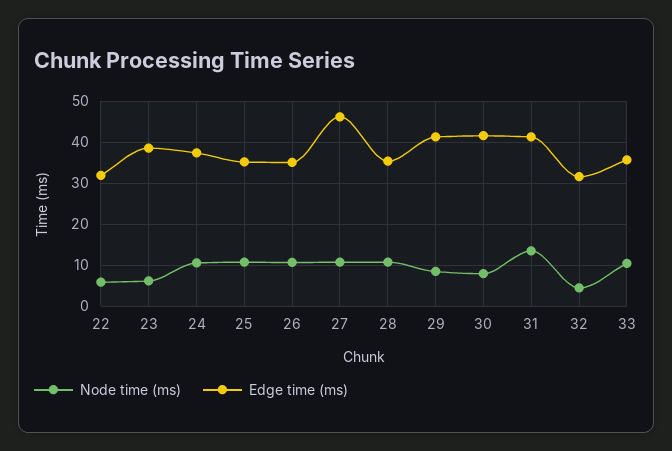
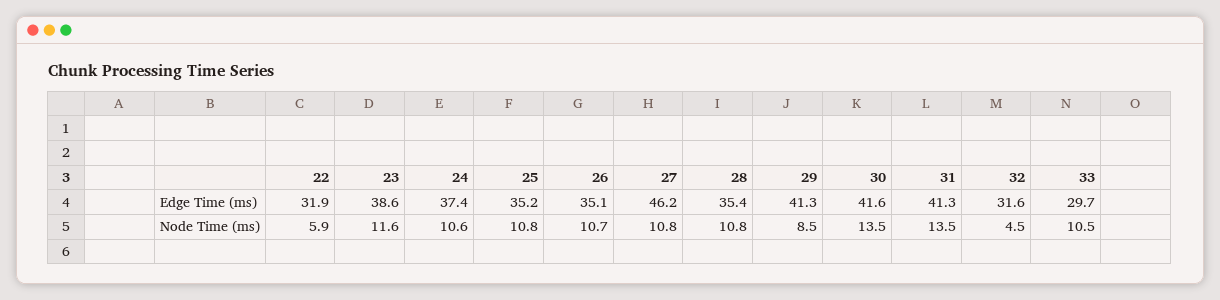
  {
    "Node time (ms)": {
      "22": 5.9,
-     "23": 6,
+     "23": 11.6,
      "24": 10.6,
      "25": 10.8,
      "26": 10.7,
      "27": 10.8,
      "28": 10.8,
      "29": 8.5,
-     "30": 8,
+     "30": 13.5,
      "31": 13.5,
      "32": 4.5,
      "33": 10.5
    },
    "Edge time (ms)": {
      "22": 31.9,
      "23": 38.6,
      "24": 37.4,
      "25": 35.2,
      "26": 35.1,
      "27": 46.2,
      "28": 35.4,
      "29": 41.3,
      "30": 41.6,
      "31": 41.3,
      "32": 31.6,
-     "33": 36
+     "33": 29.7
    }
  }

